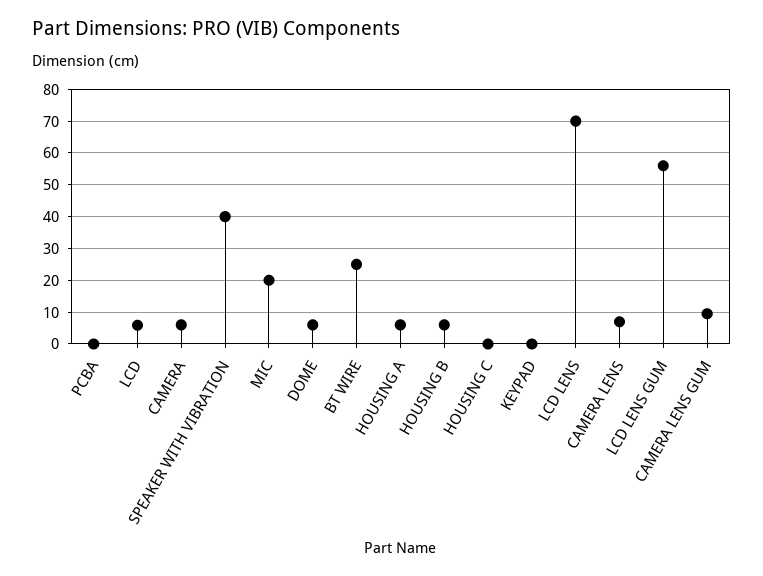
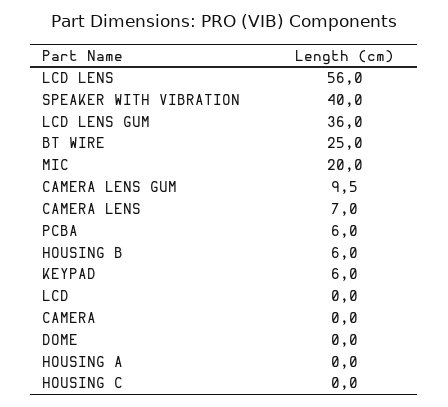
  {
-   "PCBA": 0,
+   "PCBA": 6,
-   "LCD": 6,
+   "LCD": 0,
-   "CAMERA": 6,
+   "CAMERA": 0,
    "SPEAKER WITH VIBRATION": 40,
    "MIC": 20,
-   "DOME": 6,
+   "DOME": 0,
    "BT WIRE": 25,
-   "HOUSING A": 6,
+   "HOUSING A": 0,
    "HOUSING B": 6,
    "HOUSING C": 0,
-   "KEYPAD": 0,
+   "KEYPAD": 6,
-   "LCD LENS": 70,
+   "LCD LENS": 56,
    "CAMERA LENS": 7,
-   "LCD LENS GUM": 56,
+   "LCD LENS GUM": 36,
    "CAMERA LENS GUM": 9.5
  }

